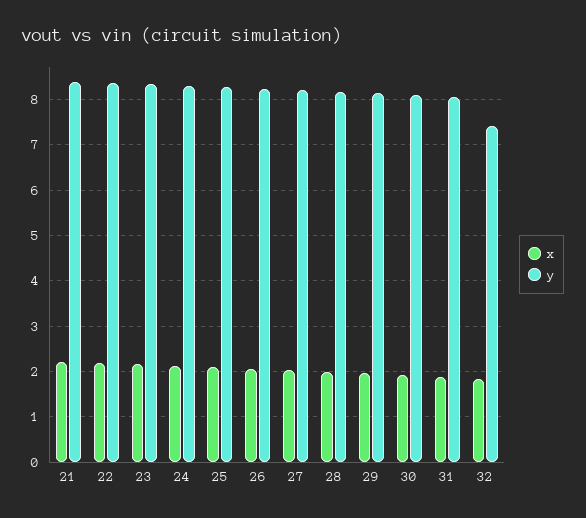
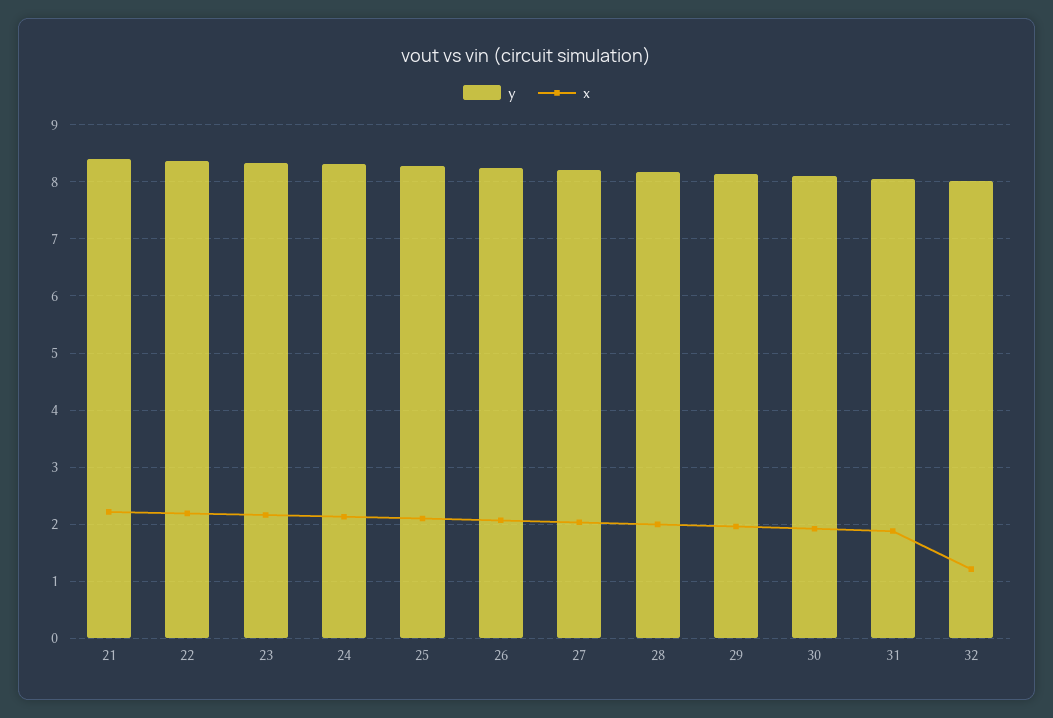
  {
    "x": {
      "21": 2.2,
      "22": 2.2,
      "23": 2.2,
      "24": 2.2,
      "25": 2,
      "26": 2,
      "27": 2,
      "28": 2,
      "29": 2,
      "30": 2,
      "31": 1.8,
-     "32": 1.8
+     "32": 1.2
    },
    "y": {
      "21": 8.4,
      "22": 8.4,
      "23": 8.4,
      "24": 8.4,
      "25": 8.2,
      "26": 8.2,
      "27": 8.2,
      "28": 8.2,
      "29": 8.2,
      "30": 8,
      "31": 8,
-     "32": 7.4
+     "32": 8
    }
  }

